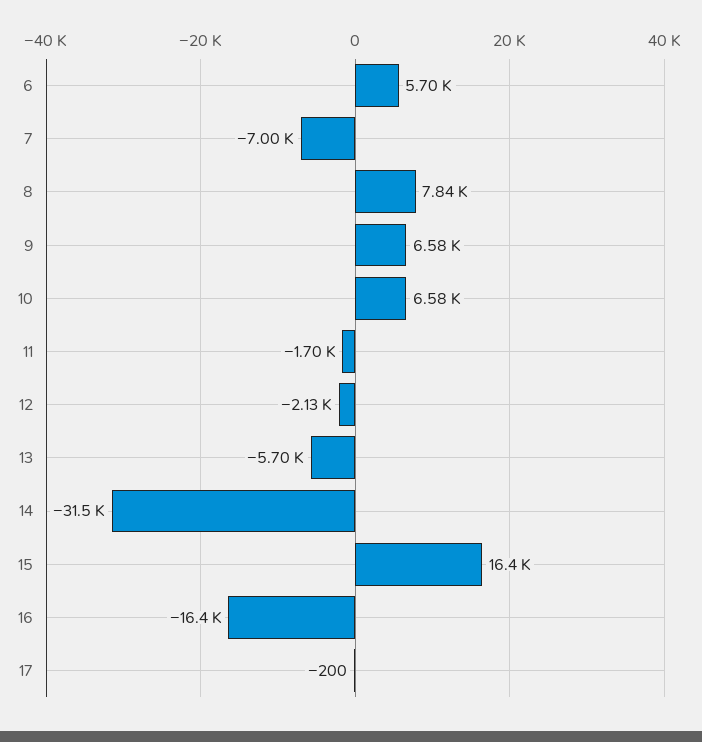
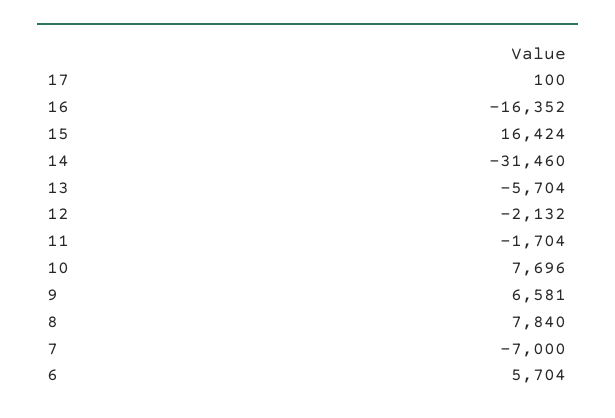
  {
    "6": 5704,
    "7": -7000,
    "8": 7840,
    "9": 6581,
-   "10": 6580,
+   "10": 7696,
    "11": -1704,
    "12": -2132,
    "13": -5704,
    "14": -31460,
    "15": 16424,
    "16": -16352,
-   "17": -200
+   "17": 100
  }

